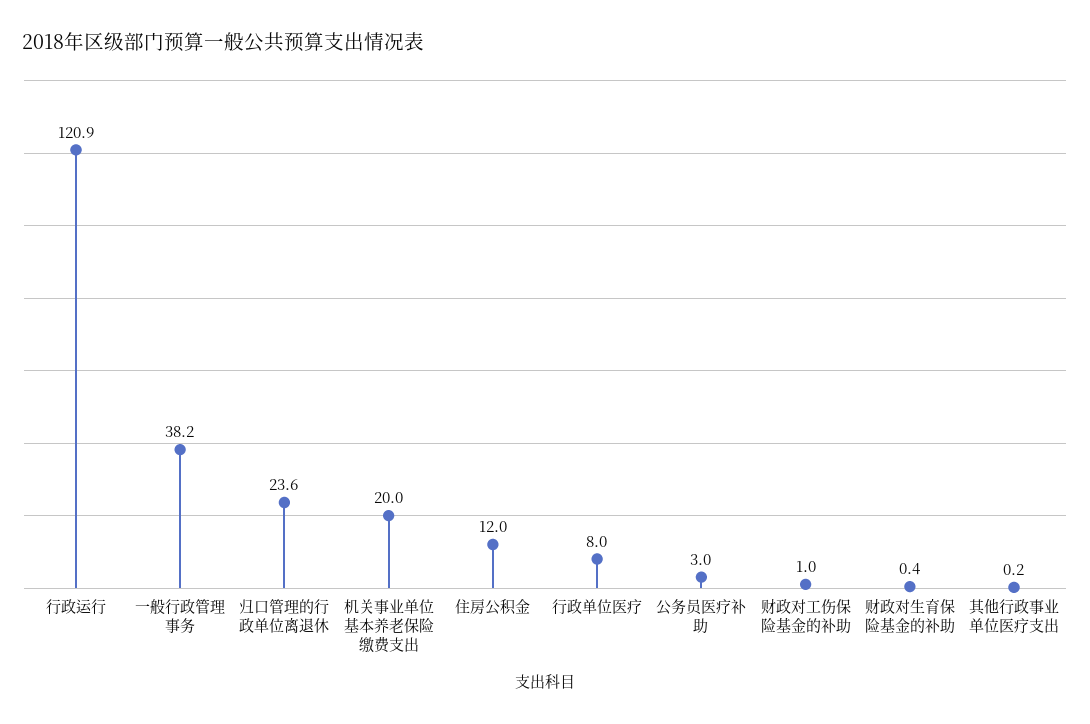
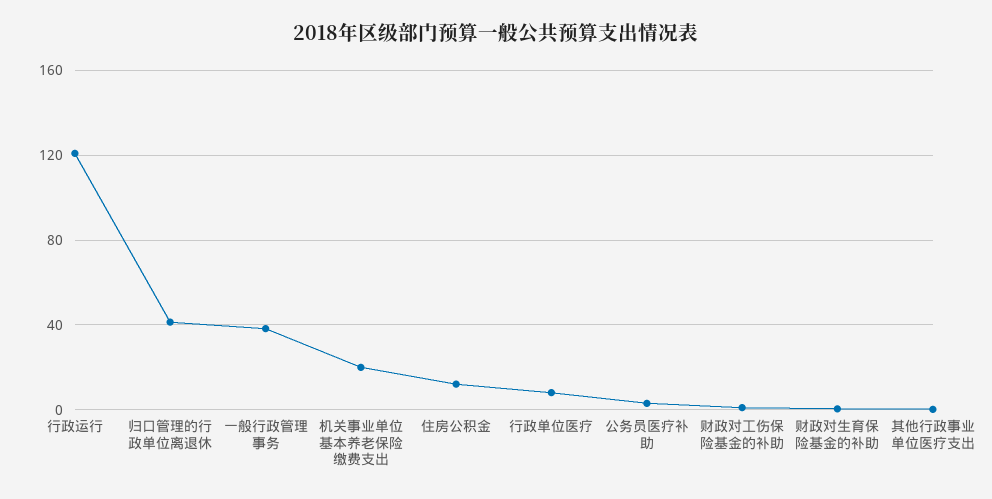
  {
    "行政运行": 120.9,
    "一般行政管理事务": 38.2,
-   "归口管理的行政单位离退休": 23.6,
+   "归口管理的行政单位离退休": 40,
    "机关事业单位基本养老保险缴费支出": 20,
    "住房公积金": 12,
    "行政单位医疗": 8,
    "公务员医疗补助": 3,
    "财政对工伤保险基金的补助": 1,
    "财政对生育保险基金的补助": 0.4,
    "其他行政事业单位医疗支出": 0.2
  }

